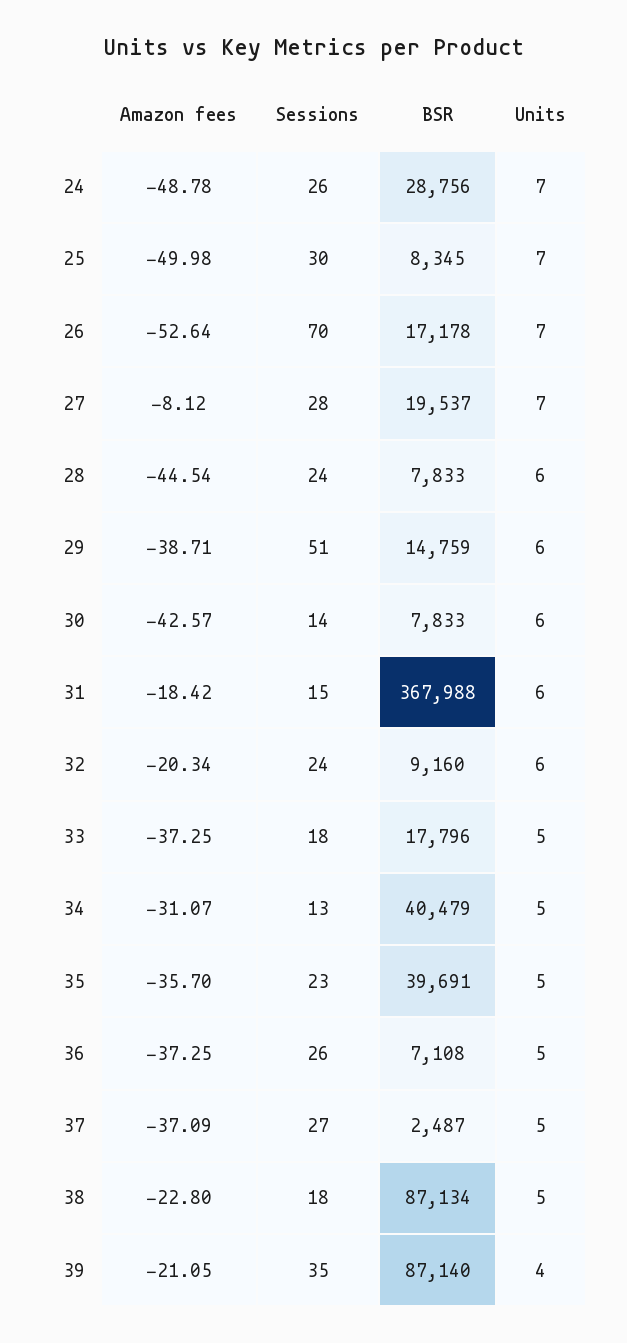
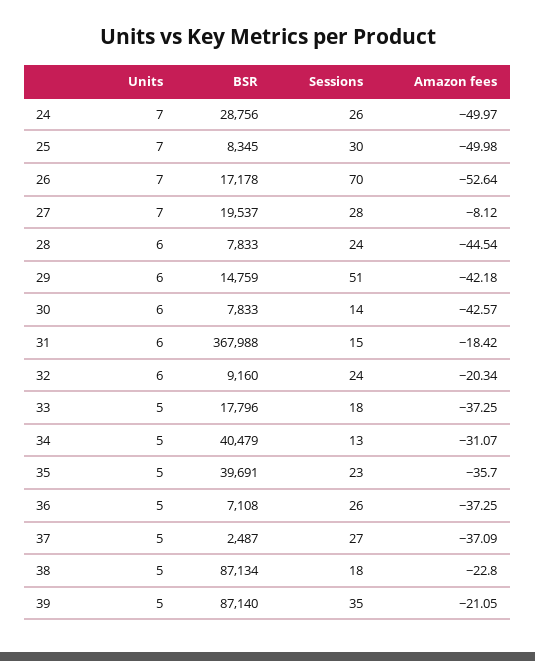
  {
    "Amazon fees": {
-     "24": -48.78,
+     "24": -49.97,
      "25": -49.98,
      "26": -52.64,
      "27": -8.12,
      "28": -44.54,
-     "29": -38.71,
+     "29": -42.18,
      "30": -42.57,
      "31": -18.42,
      "32": -20.34,
      "33": -37.25,
      "34": -31.07,
      "35": -35.7,
      "36": -37.25,
      "37": -37.09,
      "38": -22.8,
      "39": -21.05
    },
    "Sessions": {
      "24": 26,
      "25": 30,
      "26": 70,
      "27": 28,
      "28": 24,
      "29": 51,
      "30": 14,
      "31": 15,
      "32": 24,
      "33": 18,
      "34": 13,
      "35": 23,
      "36": 26,
      "37": 27,
      "38": 18,
      "39": 35
    },
    "BSR": {
      "24": 28756,
      "25": 8345,
      "26": 17178,
      "27": 19537,
      "28": 7833,
      "29": 14759,
      "30": 7833,
      "31": 367988,
      "32": 9160,
      "33": 17796,
      "34": 40479,
      "35": 39691,
      "36": 7108,
      "37": 2487,
      "38": 87134,
      "39": 87140
    },
    "Units": {
      "24": 7,
      "25": 7,
      "26": 7,
      "27": 7,
      "28": 6,
      "29": 6,
      "30": 6,
      "31": 6,
      "32": 6,
      "33": 5,
      "34": 5,
      "35": 5,
      "36": 5,
      "37": 5,
      "38": 5,
-     "39": 4
+     "39": 5
    }
  }

